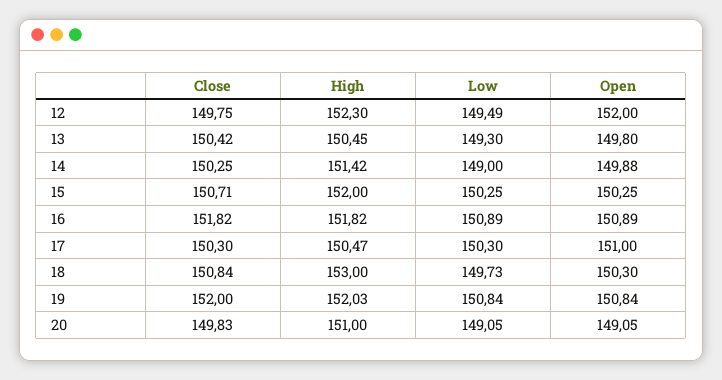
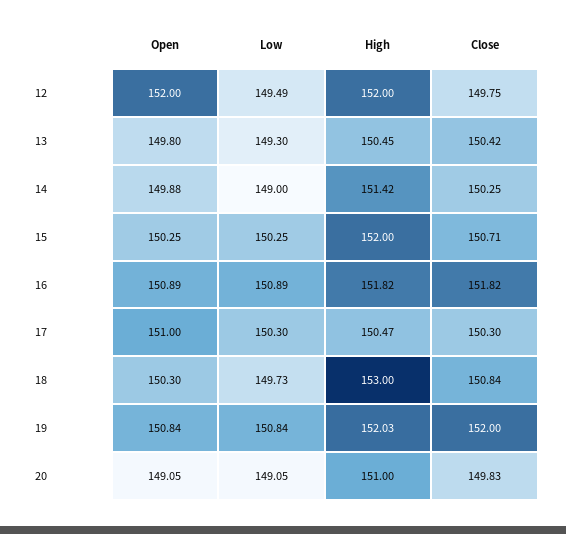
  {
    "Close": {
      "12": 149.75,
      "13": 150.42,
      "14": 150.25,
      "15": 150.71,
      "16": 151.82,
      "17": 150.3,
      "18": 150.84,
      "19": 152,
      "20": 149.83
    },
    "High": {
-     "12": 152.3,
+     "12": 152,
      "13": 150.45,
      "14": 151.42,
      "15": 152,
      "16": 151.82,
      "17": 150.47,
      "18": 153,
      "19": 152.03,
      "20": 151
    },
    "Low": {
      "12": 149.49,
      "13": 149.3,
      "14": 149,
      "15": 150.25,
      "16": 150.89,
      "17": 150.3,
      "18": 149.73,
      "19": 150.84,
      "20": 149.05
    },
    "Open": {
      "12": 152,
      "13": 149.8,
      "14": 149.88,
      "15": 150.25,
      "16": 150.89,
      "17": 151,
      "18": 150.3,
      "19": 150.84,
      "20": 149.05
    }
  }

